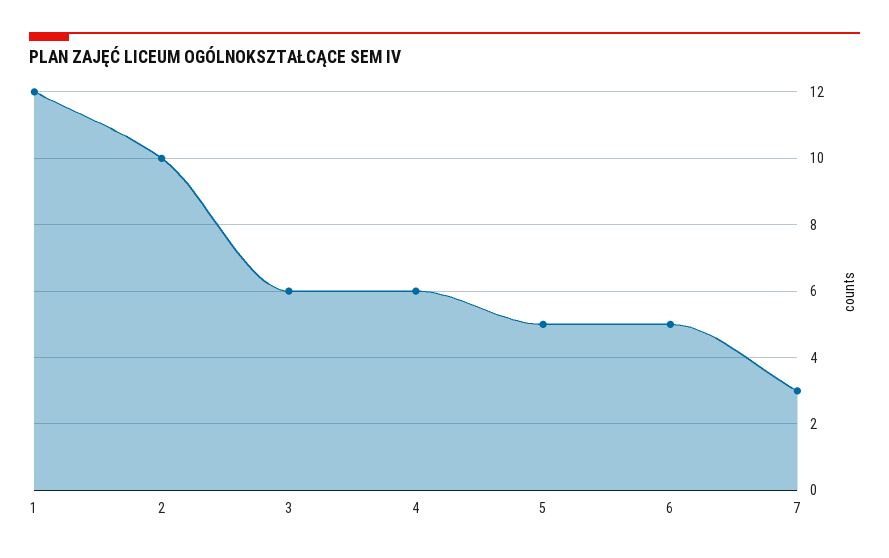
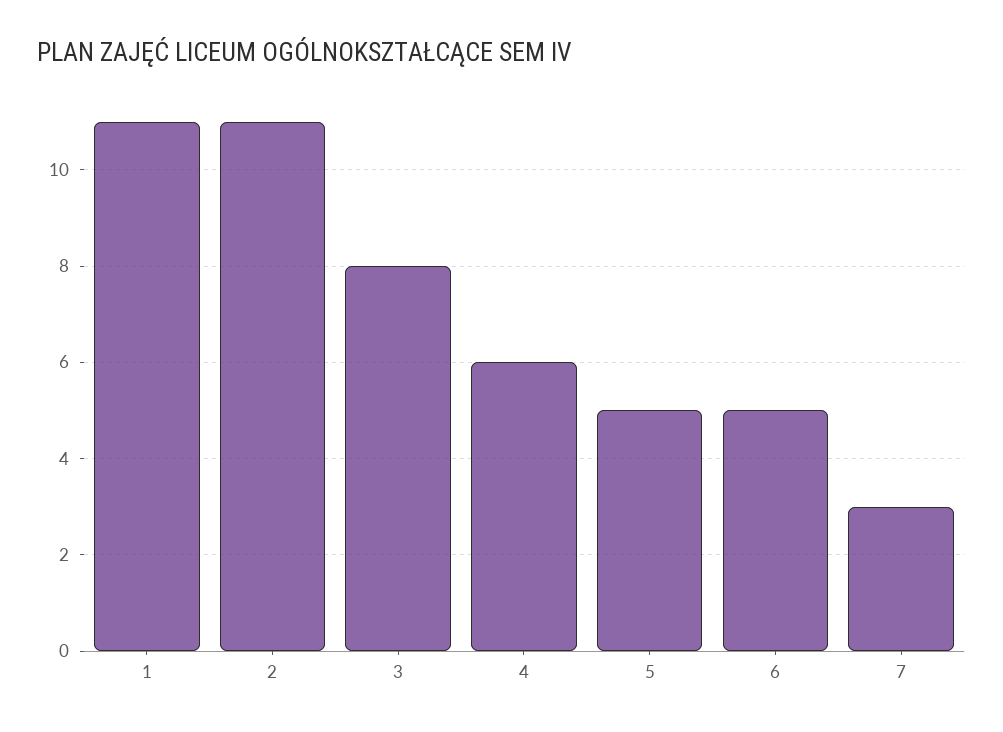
  {
-   "1": 12,
+   "1": 11,
-   "2": 10,
+   "2": 11,
-   "3": 6,
+   "3": 8,
    "4": 6,
    "5": 5,
    "6": 5,
    "7": 3
  }

